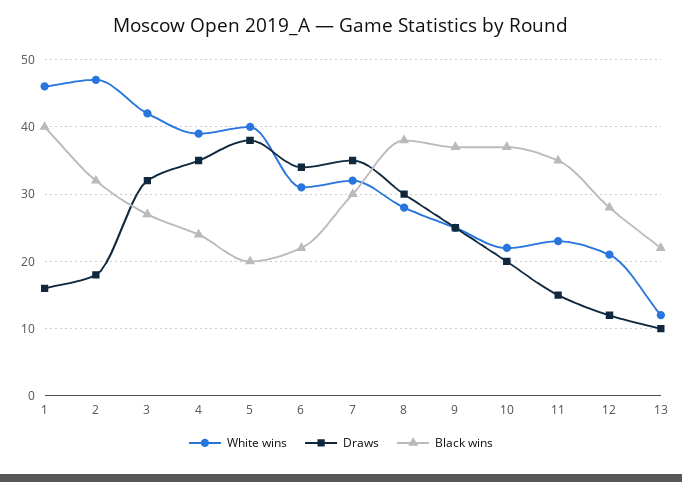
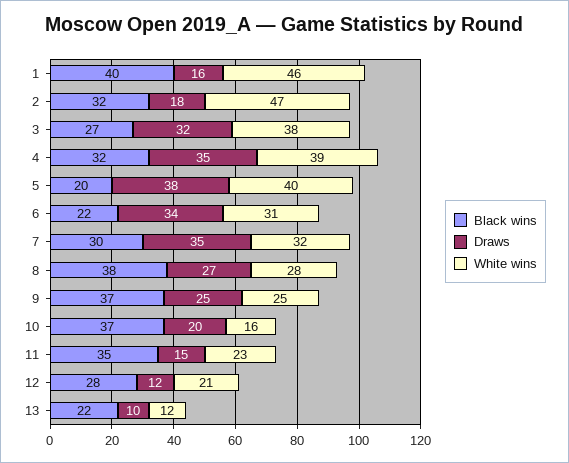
  {
    "White wins": {
      "1": 46,
      "2": 47,
-     "3": 42,
+     "3": 38,
      "4": 39,
      "5": 40,
      "6": 31,
      "7": 32,
      "8": 28,
      "9": 25,
-     "10": 22,
+     "10": 16,
      "11": 23,
      "12": 21,
      "13": 12
    },
    "Draws": {
      "1": 16,
      "2": 18,
      "3": 32,
      "4": 35,
      "5": 38,
      "6": 34,
      "7": 35,
-     "8": 30,
+     "8": 27,
      "9": 25,
      "10": 20,
      "11": 15,
      "12": 12,
      "13": 10
    },
    "Black wins": {
      "1": 40,
      "2": 32,
      "3": 27,
-     "4": 24,
+     "4": 32,
      "5": 20,
      "6": 22,
      "7": 30,
      "8": 38,
      "9": 37,
      "10": 37,
      "11": 35,
      "12": 28,
      "13": 22
    }
  }

